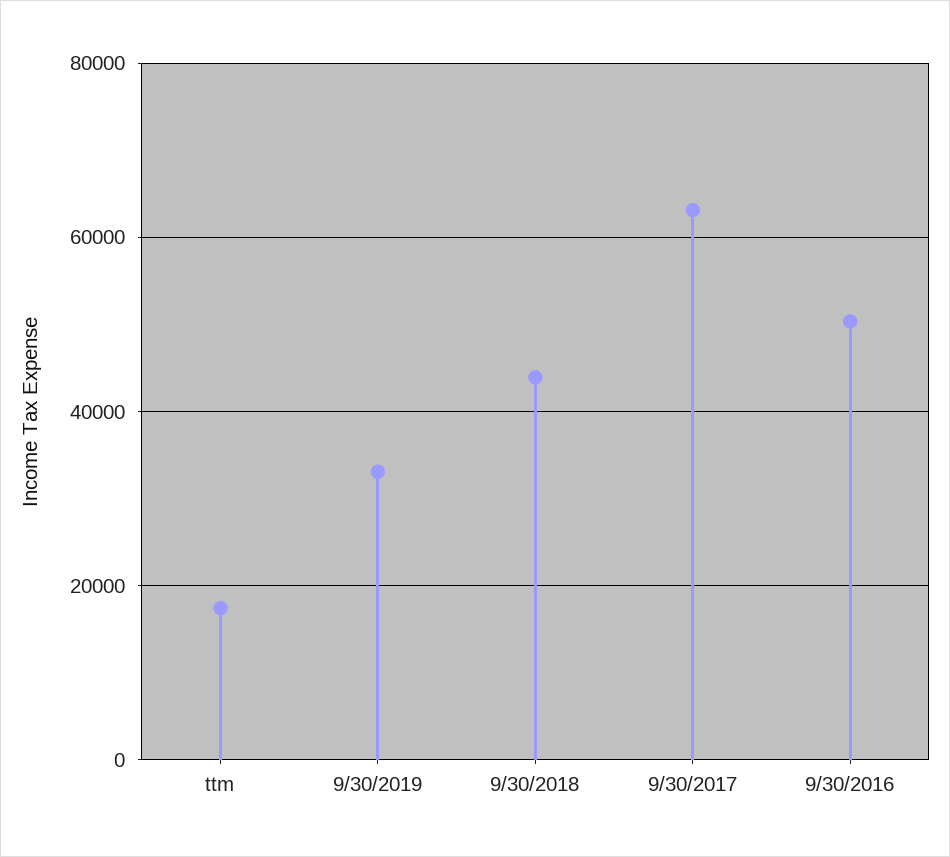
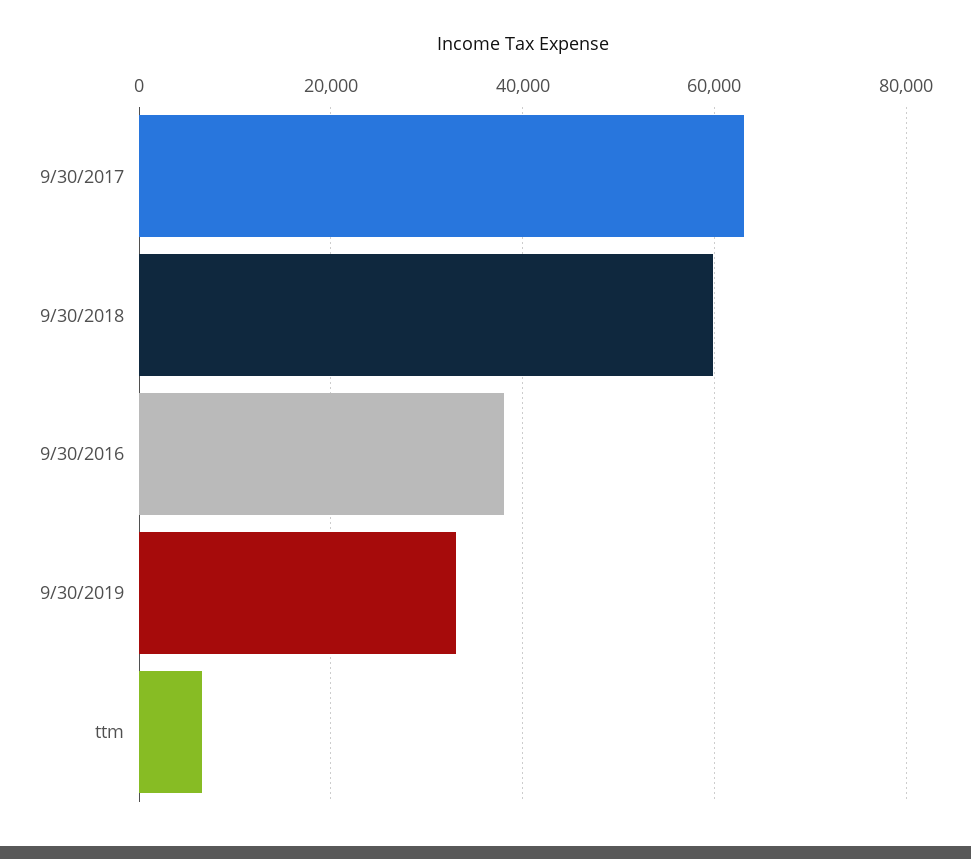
  {
-   "ttm": 18000,
+   "ttm": 6000,
    "9/30/2019": 34000,
-   "9/30/2018": 44000,
+   "9/30/2018": 60000,
    "9/30/2017": 64000,
-   "9/30/2016": 50000
+   "9/30/2016": 38000
  }

